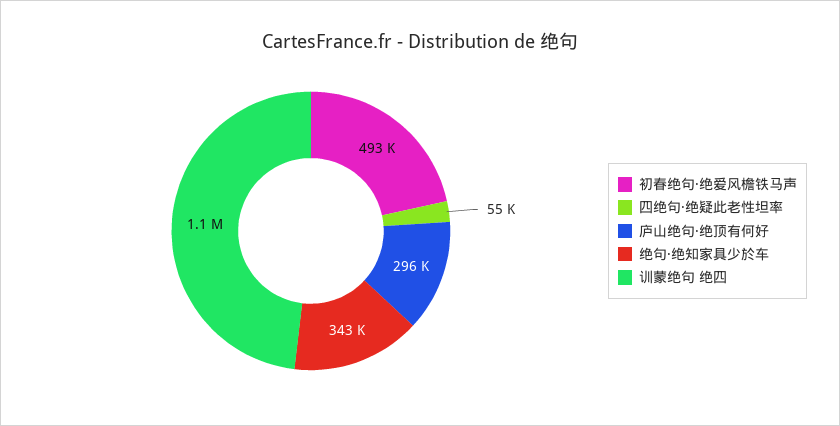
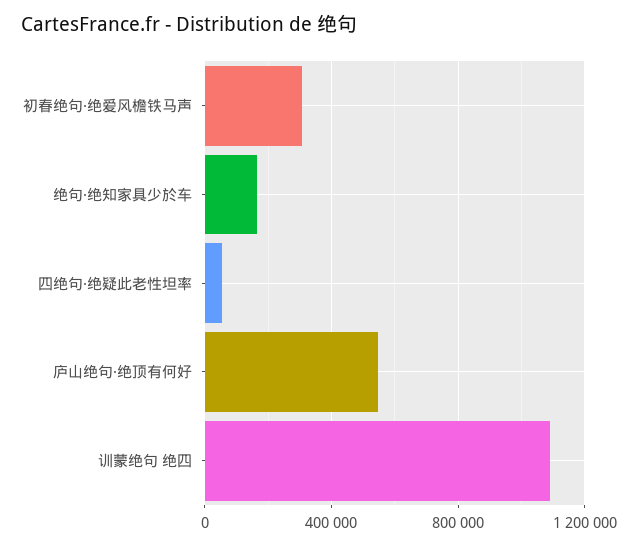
  {
-   "初春绝句·绝爱风檐铁马声": 493000,
+   "初春绝句·绝爱风檐铁马声": 300000,
    "四绝句·绝疑此老性坦率": 55000,
-   "庐山绝句·绝顶有何好": 296000,
+   "庐山绝句·绝顶有何好": 550000,
-   "绝句·绝知家具少於车": 343000,
+   "绝句·绝知家具少於车": 150000,
    "训蒙绝句 绝四": 1100000
  }

